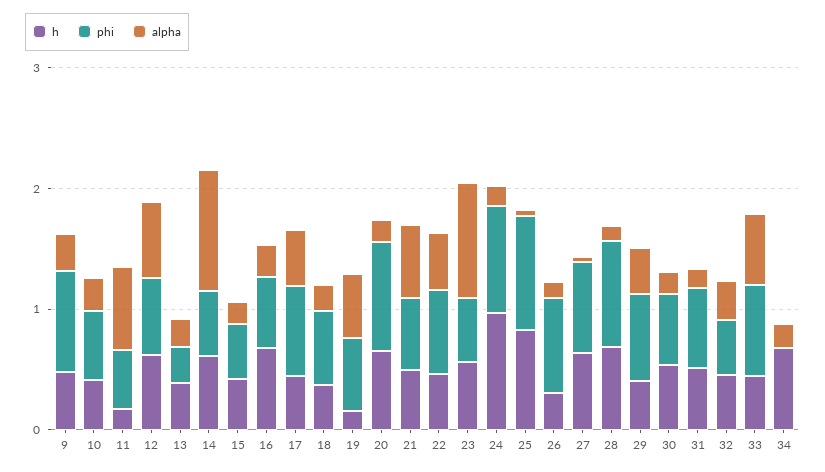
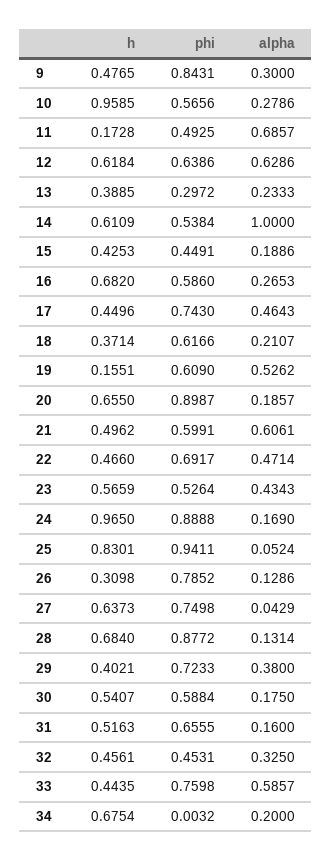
  {
    "h": {
      "9": 0.4765,
-     "10": 0.4,
+     "10": 0.9585,
      "11": 0.1728,
      "12": 0.6184,
      "13": 0.3885,
      "14": 0.6109,
      "15": 0.4253,
      "16": 0.682,
      "17": 0.4496,
      "18": 0.3714,
      "19": 0.1551,
      "20": 0.655,
      "21": 0.4962,
      "22": 0.466,
      "23": 0.5659,
      "24": 0.965,
      "25": 0.8301,
      "26": 0.3098,
      "27": 0.6373,
      "28": 0.684,
      "29": 0.4021,
      "30": 0.5407,
      "31": 0.5163,
      "32": 0.4561,
      "33": 0.4435,
      "34": 0.6754
    },
    "phi": {
      "9": 0.8431,
      "10": 0.5656,
      "11": 0.4925,
      "12": 0.6386,
      "13": 0.2972,
      "14": 0.5384,
      "15": 0.4491,
      "16": 0.586,
      "17": 0.743,
      "18": 0.6166,
      "19": 0.609,
      "20": 0.8987,
      "21": 0.5991,
      "22": 0.6917,
      "23": 0.5264,
      "24": 0.8888,
      "25": 0.9411,
      "26": 0.7852,
      "27": 0.7498,
      "28": 0.8772,
      "29": 0.7233,
      "30": 0.5884,
      "31": 0.6555,
      "32": 0.4531,
      "33": 0.7598,
      "34": 0.0032
    },
    "alpha": {
      "9": 0.3,
      "10": 0.2786,
      "11": 0.6857,
      "12": 0.6286,
      "13": 0.2333,
      "14": 1,
      "15": 0.1886,
      "16": 0.2653,
      "17": 0.4643,
      "18": 0.2107,
      "19": 0.5262,
      "20": 0.1857,
      "21": 0.6061,
      "22": 0.4714,
-     "23": 1,
+     "23": 0.4343,
      "24": 0.169,
      "25": 0.0524,
      "26": 0.1286,
      "27": 0.0429,
      "28": 0.1314,
      "29": 0.38,
      "30": 0.175,
      "31": 0.16,
      "32": 0.325,
      "33": 0.5857,
      "34": 0.2
    }
  }

